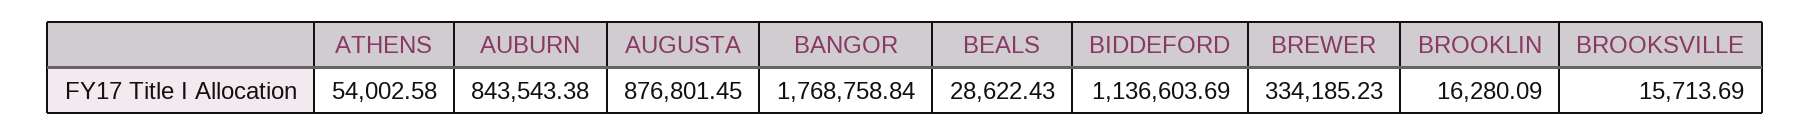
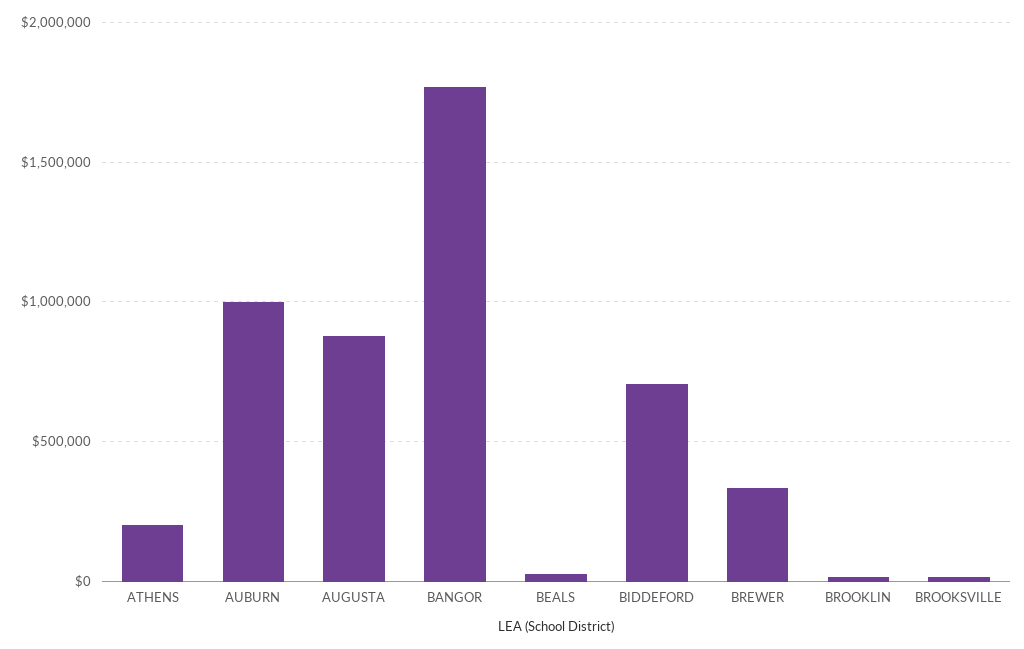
  {
-   "ATHENS": 54002.58,
+   "ATHENS": 200000,
-   "AUBURN": 843543.38,
+   "AUBURN": 1000000,
    "AUGUSTA": 876801.45,
    "BANGOR": 1768758.84,
    "BEALS": 28622.43,
-   "BIDDEFORD": 1136603.69,
+   "BIDDEFORD": 700000,
    "BREWER": 334185.23,
    "BROOKLIN": 16280.09,
    "BROOKSVILLE": 15713.69
  }

